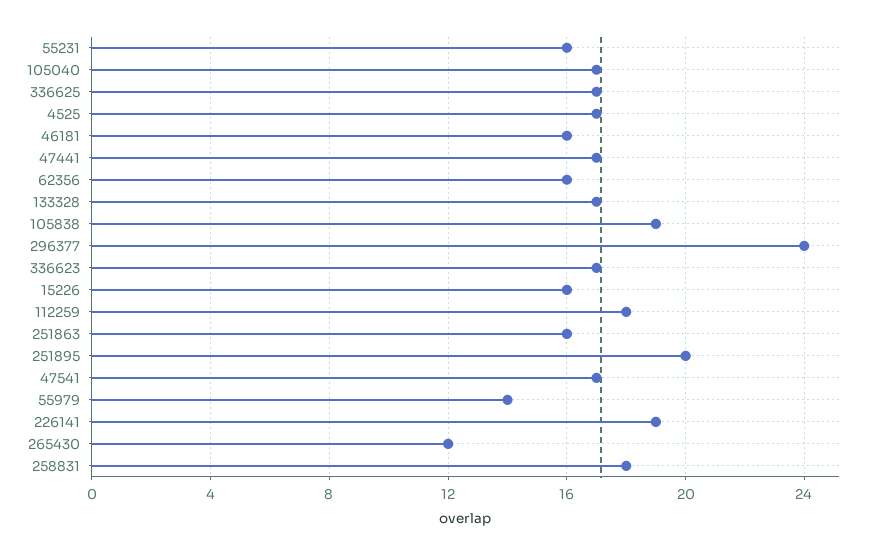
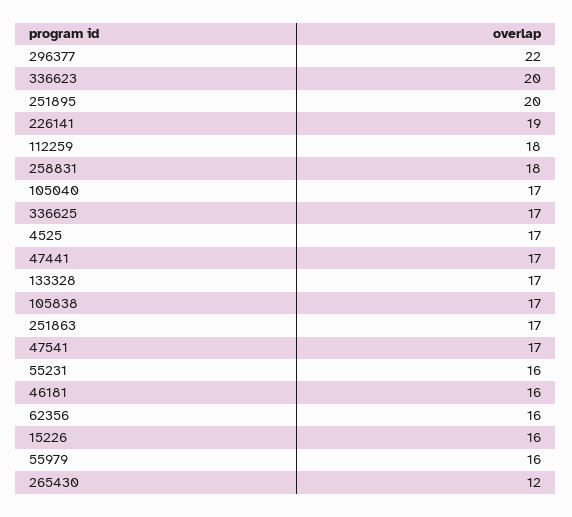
  {
    "55231": 16,
    "105040": 17,
    "336625": 17,
    "4525": 17,
    "46181": 16,
    "47441": 17,
    "62356": 16,
    "133328": 17,
-   "105838": 19,
+   "105838": 17,
-   "296377": 24,
+   "296377": 22,
-   "336623": 17,
+   "336623": 20,
    "15226": 16,
    "112259": 18,
-   "251863": 16,
+   "251863": 17,
    "251895": 20,
    "47541": 17,
-   "55979": 14,
+   "55979": 16,
    "226141": 19,
    "265430": 12,
    "258831": 18
  }

